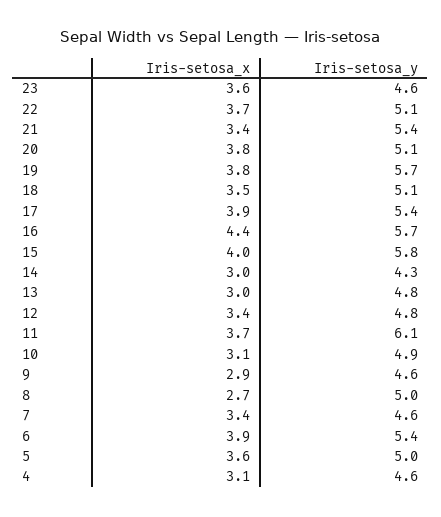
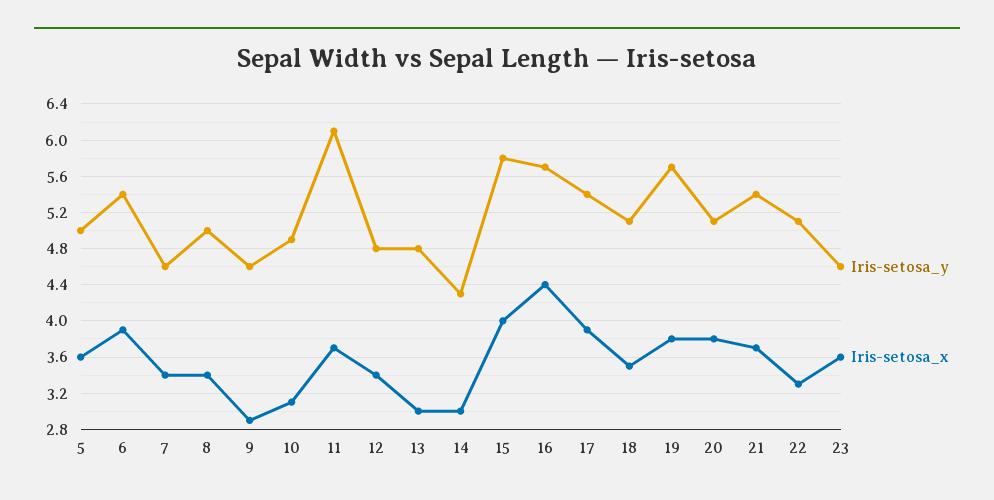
  {
    "Iris-setosa_x": {
      "23": 3.6,
-     "22": 3.7,
+     "22": 3.3,
-     "21": 3.4,
+     "21": 3.7,
      "20": 3.8,
      "19": 3.8,
      "18": 3.5,
      "17": 3.9,
      "16": 4.4,
      "15": 4,
      "14": 3,
      "13": 3,
      "12": 3.4,
      "11": 3.7,
      "10": 3.1,
      "9": 2.9,
-     "8": 2.7,
+     "8": 3.4,
      "7": 3.4,
      "6": 3.9,
-     "5": 3.6,
+     "5": 3.6
-     "4": 3.1
    },
    "Iris-setosa_y": {
      "23": 4.6,
      "22": 5.1,
      "21": 5.4,
      "20": 5.1,
      "19": 5.7,
      "18": 5.1,
      "17": 5.4,
      "16": 5.7,
      "15": 5.8,
      "14": 4.3,
      "13": 4.8,
      "12": 4.8,
      "11": 6.1,
      "10": 4.9,
      "9": 4.6,
      "8": 5,
      "7": 4.6,
      "6": 5.4,
-     "5": 5,
+     "5": 5
-     "4": 4.6
    }
  }

